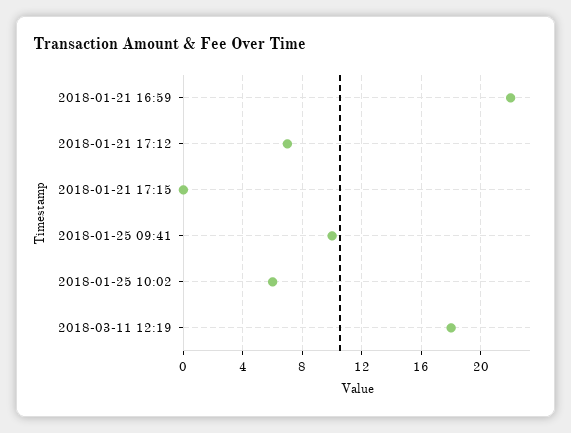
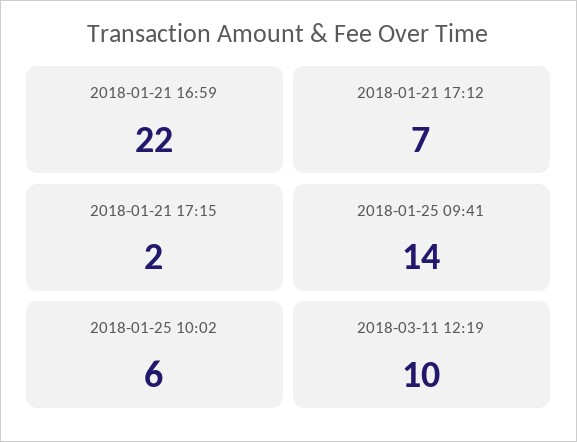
  {
    "2018-01-21 16:59": 22,
    "2018-01-21 17:12": 7,
-   "2018-01-21 17:15": 0,
+   "2018-01-21 17:15": 2,
-   "2018-01-25 09:41": 10,
+   "2018-01-25 09:41": 14,
    "2018-01-25 10:02": 6,
-   "2018-03-11 12:19": 18
+   "2018-03-11 12:19": 10
  }

